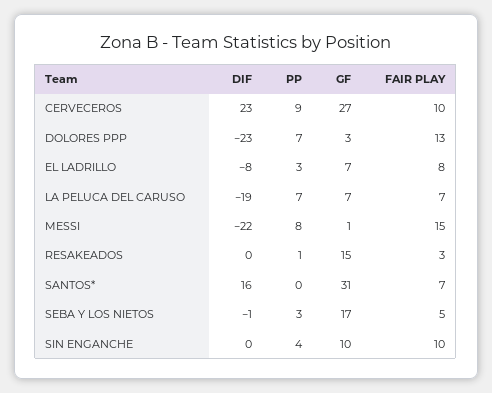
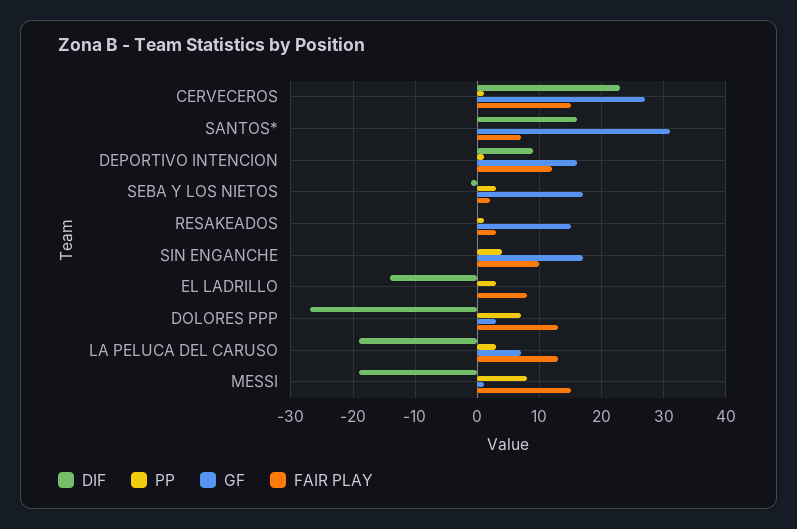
  {
    "DIF": {
      "CERVECEROS": 23,
-     "DOLORES PPP": -23,
+     "DOLORES PPP": -27,
-     "EL LADRILLO": -8,
+     "EL LADRILLO": -14,
      "LA PELUCA DEL CARUSO": -19,
-     "MESSI": -22,
+     "MESSI": -19,
      "RESAKEADOS": 0,
      "SANTOS*": 16,
      "SEBA Y LOS NIETOS": -1,
-     "SIN ENGANCHE": 0
+     "SIN ENGANCHE": 0,
+     "DEPORTIVO INTENCION": 9
    },
    "PP": {
-     "CERVECEROS": 9,
+     "CERVECEROS": 1,
      "DOLORES PPP": 7,
      "EL LADRILLO": 3,
-     "LA PELUCA DEL CARUSO": 7,
+     "LA PELUCA DEL CARUSO": 3,
      "MESSI": 8,
      "RESAKEADOS": 1,
      "SANTOS*": 0,
      "SEBA Y LOS NIETOS": 3,
-     "SIN ENGANCHE": 4
+     "SIN ENGANCHE": 4,
+     "DEPORTIVO INTENCION": 1
    },
    "GF": {
      "CERVECEROS": 27,
      "DOLORES PPP": 3,
-     "EL LADRILLO": 7,
+     "EL LADRILLO": 0,
      "LA PELUCA DEL CARUSO": 7,
      "MESSI": 1,
      "RESAKEADOS": 15,
      "SANTOS*": 31,
      "SEBA Y LOS NIETOS": 17,
-     "SIN ENGANCHE": 10
+     "SIN ENGANCHE": 17,
+     "DEPORTIVO INTENCION": 16
    },
    "FAIR PLAY": {
-     "CERVECEROS": 10,
+     "CERVECEROS": 15,
      "DOLORES PPP": 13,
      "EL LADRILLO": 8,
-     "LA PELUCA DEL CARUSO": 7,
+     "LA PELUCA DEL CARUSO": 13,
      "MESSI": 15,
      "RESAKEADOS": 3,
      "SANTOS*": 7,
-     "SEBA Y LOS NIETOS": 5,
+     "SEBA Y LOS NIETOS": 2,
-     "SIN ENGANCHE": 10
+     "SIN ENGANCHE": 10,
+     "DEPORTIVO INTENCION": 12
    }
  }

